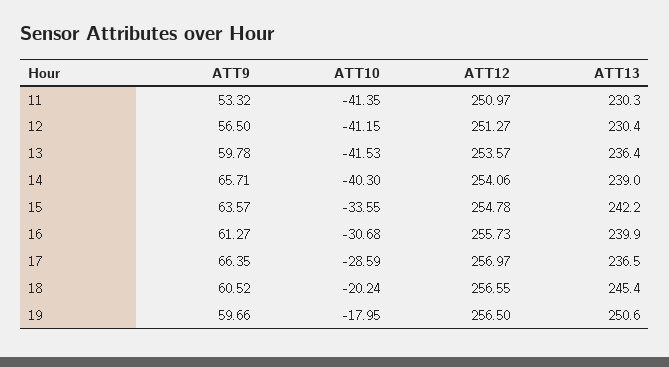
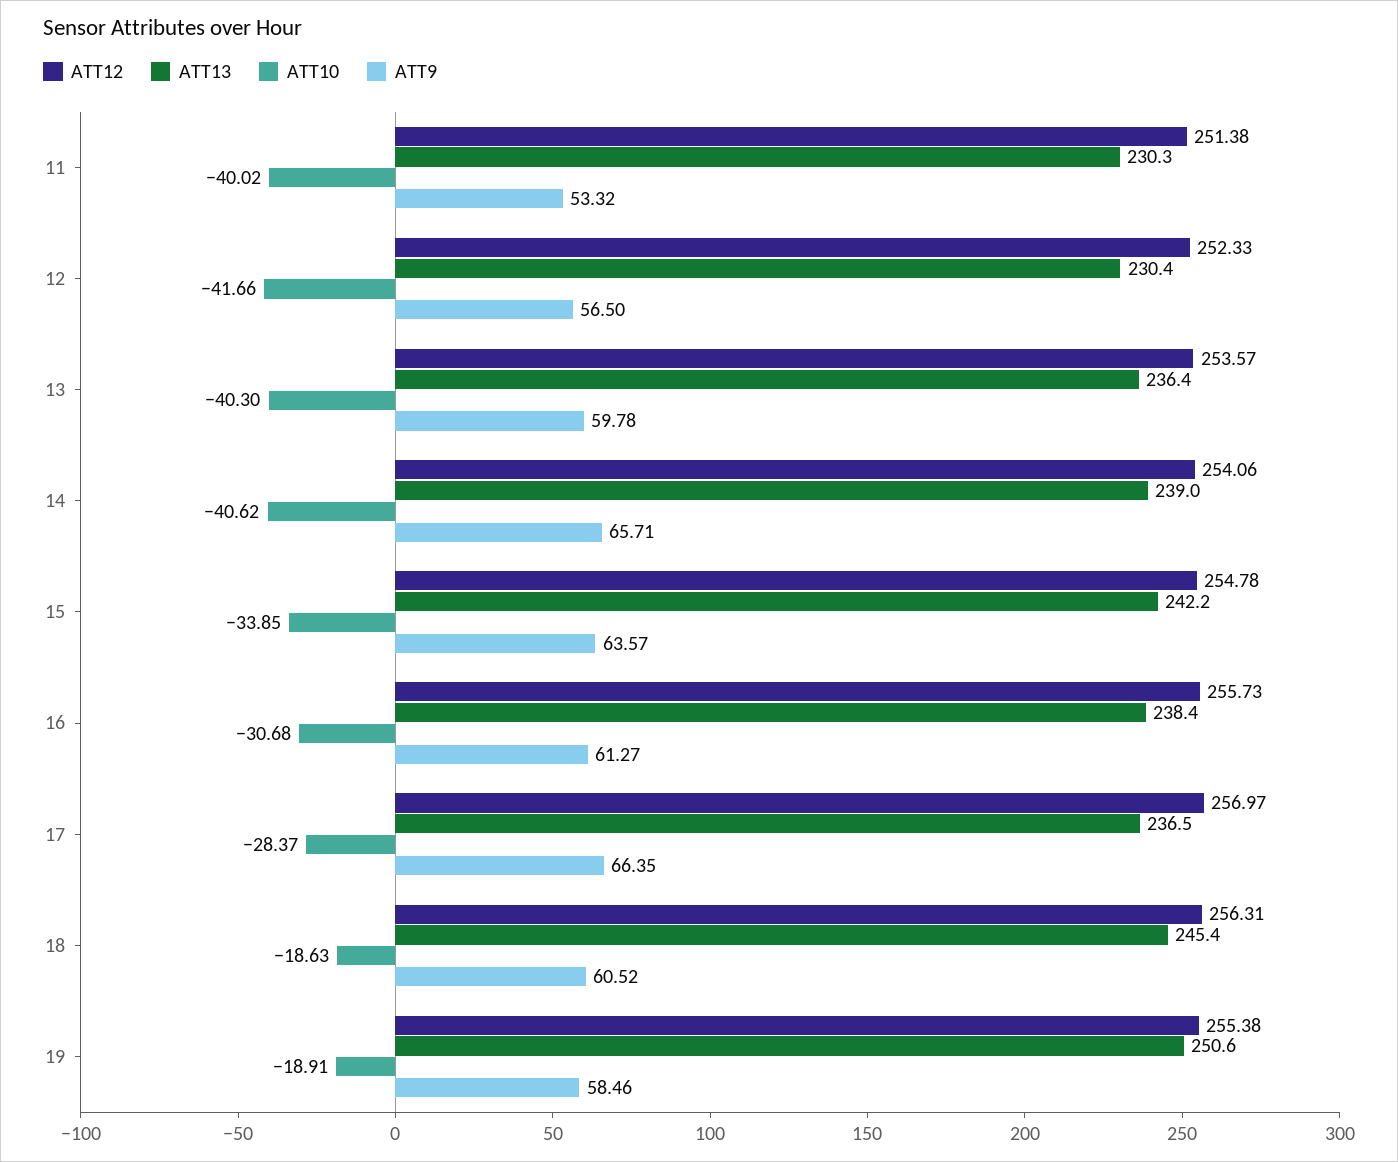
  {
    "ATT9": {
      "11": 53.32,
      "12": 56.5,
      "13": 59.78,
      "14": 65.71,
      "15": 63.57,
      "16": 61.27,
      "17": 66.35,
      "18": 60.52,
-     "19": 59.66
+     "19": 58.46
    },
    "ATT10": {
-     "11": -41.35,
+     "11": -40.02,
-     "12": -41.15,
+     "12": -41.66,
-     "13": -41.53,
+     "13": -40.3,
-     "14": -40.3,
+     "14": -40.62,
-     "15": -33.55,
+     "15": -33.85,
      "16": -30.68,
-     "17": -28.59,
+     "17": -28.37,
-     "18": -20.24,
+     "18": -18.63,
-     "19": -17.95
+     "19": -18.91
    },
    "ATT12": {
-     "11": 250.97,
+     "11": 251.38,
-     "12": 251.27,
+     "12": 252.33,
      "13": 253.57,
      "14": 254.06,
      "15": 254.78,
      "16": 255.73,
      "17": 256.97,
-     "18": 256.55,
+     "18": 256.31,
-     "19": 256.5
+     "19": 255.38
    },
    "ATT13": {
      "11": 230.3,
      "12": 230.4,
      "13": 236.4,
      "14": 239,
      "15": 242.2,
-     "16": 239.9,
+     "16": 238.4,
      "17": 236.5,
      "18": 245.4,
      "19": 250.6
    }
  }

